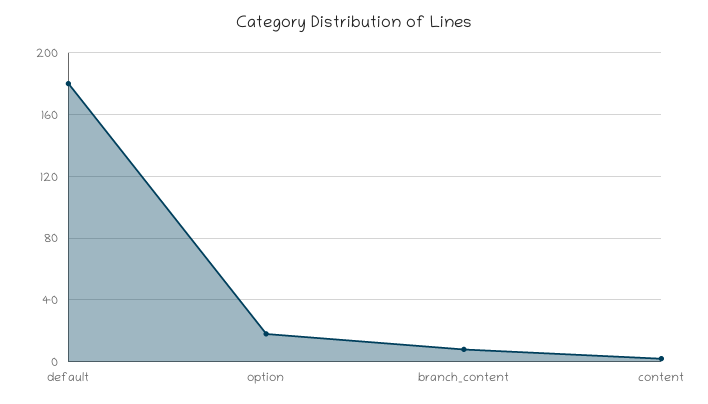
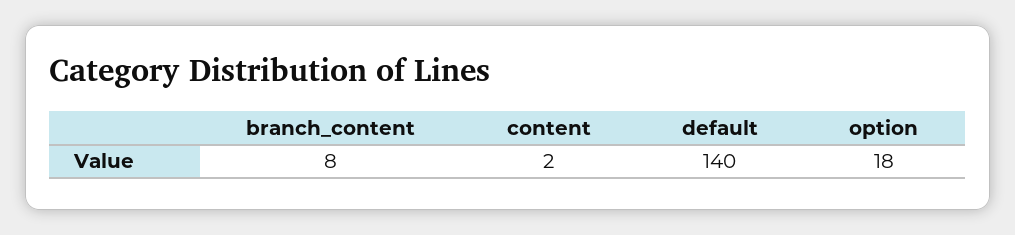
  {
-   "default": 180,
+   "default": 140,
    "option": 18,
    "branch_content": 8,
    "content": 2
  }

